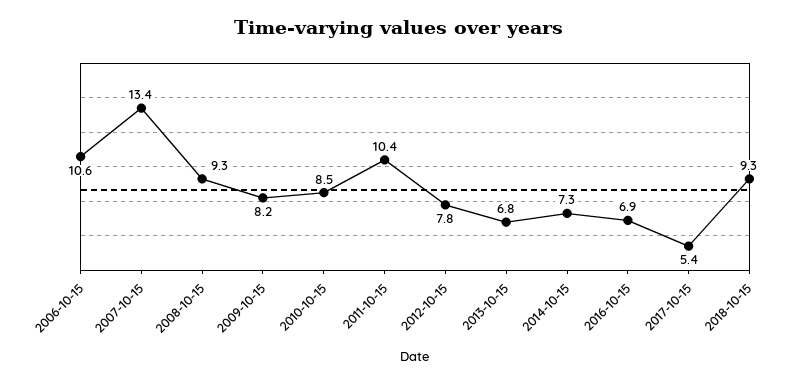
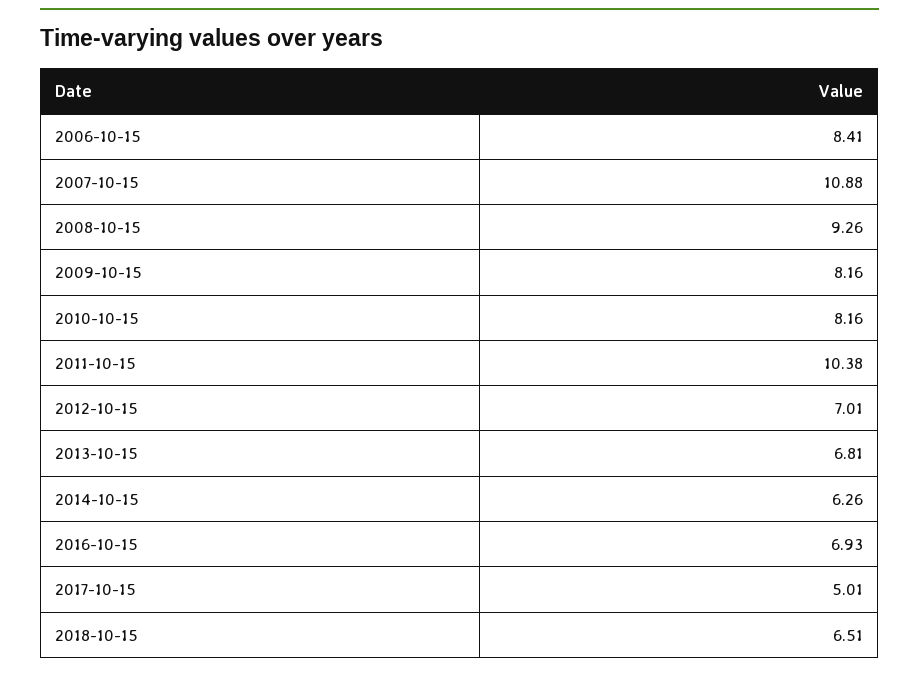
  {
-   "2006-10-15": 10.6,
+   "2006-10-15": 8.41,
-   "2007-10-15": 13.4,
+   "2007-10-15": 10.88,
    "2008-10-15": 9.26,
    "2009-10-15": 8.16,
-   "2010-10-15": 8.5,
+   "2010-10-15": 8.16,
    "2011-10-15": 10.38,
-   "2012-10-15": 7.8,
+   "2012-10-15": 7.01,
    "2013-10-15": 6.81,
-   "2014-10-15": 7.3,
+   "2014-10-15": 6.26,
    "2016-10-15": 6.93,
-   "2017-10-15": 5.4,
+   "2017-10-15": 5.01,
-   "2018-10-15": 9.3
+   "2018-10-15": 6.51
  }

